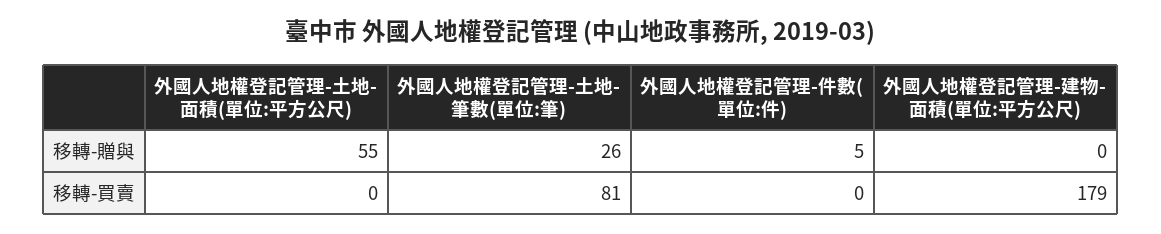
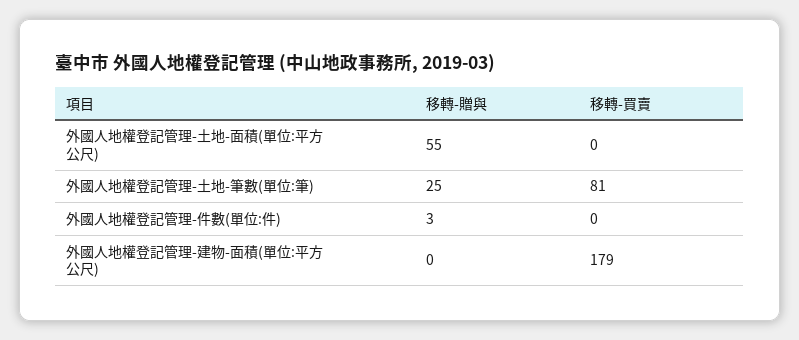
  {
    "外國人地權登記管理-土地-面積(單位:平方公尺)": {
      "移轉-贈與": 55,
      "移轉-買賣": 0
    },
    "外國人地權登記管理-土地-筆數(單位:筆)": {
-     "移轉-贈與": 26,
+     "移轉-贈與": 25,
      "移轉-買賣": 81
    },
    "外國人地權登記管理-件數(單位:件)": {
-     "移轉-贈與": 5,
+     "移轉-贈與": 3,
      "移轉-買賣": 0
    },
    "外國人地權登記管理-建物-面積(單位:平方公尺)": {
      "移轉-贈與": 0,
      "移轉-買賣": 179
    }
  }

